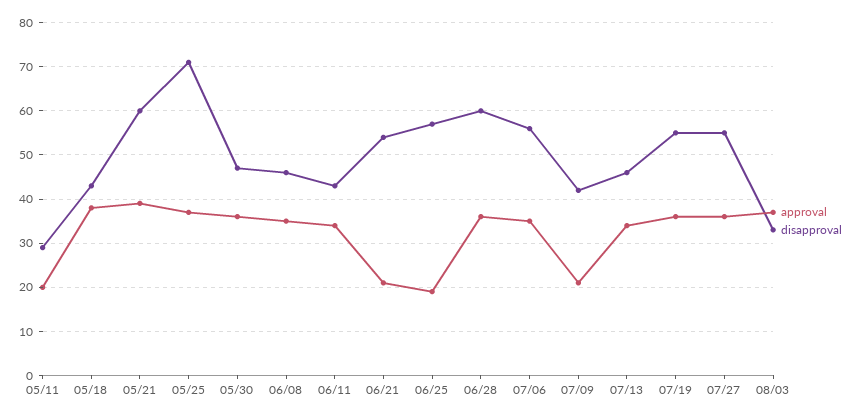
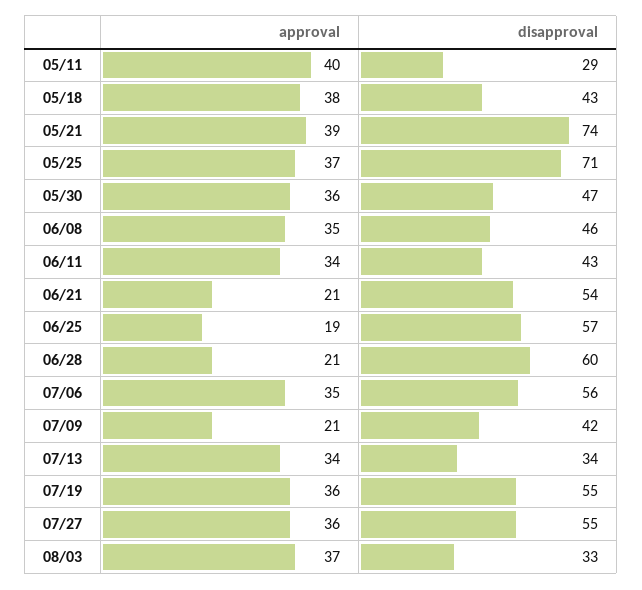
  {
    "approval": {
-     "05/11": 20,
+     "05/11": 40,
      "05/18": 38,
      "05/21": 39,
      "05/25": 37,
      "05/30": 36,
      "06/08": 35,
      "06/11": 34,
      "06/21": 21,
      "06/25": 19,
-     "06/28": 35,
+     "06/28": 21,
      "07/06": 35,
      "07/09": 21,
      "07/13": 34,
      "07/19": 36,
      "07/27": 36,
      "08/03": 37
    },
    "disapproval": {
      "05/11": 29,
      "05/18": 43,
-     "05/21": 60,
+     "05/21": 74,
      "05/25": 71,
      "05/30": 47,
      "06/08": 46,
      "06/11": 43,
      "06/21": 54,
      "06/25": 57,
      "06/28": 60,
      "07/06": 56,
      "07/09": 42,
-     "07/13": 45,
+     "07/13": 34,
      "07/19": 55,
      "07/27": 55,
      "08/03": 33
    }
  }

